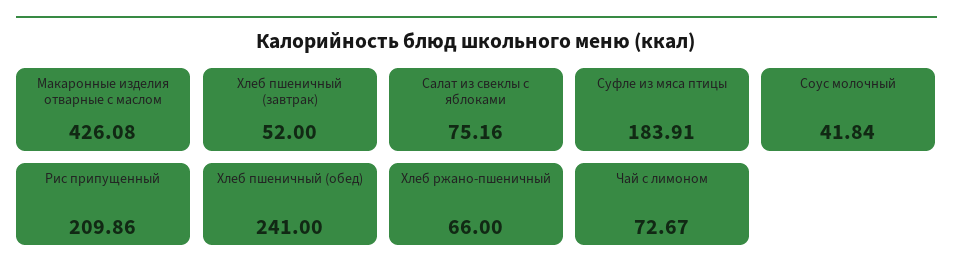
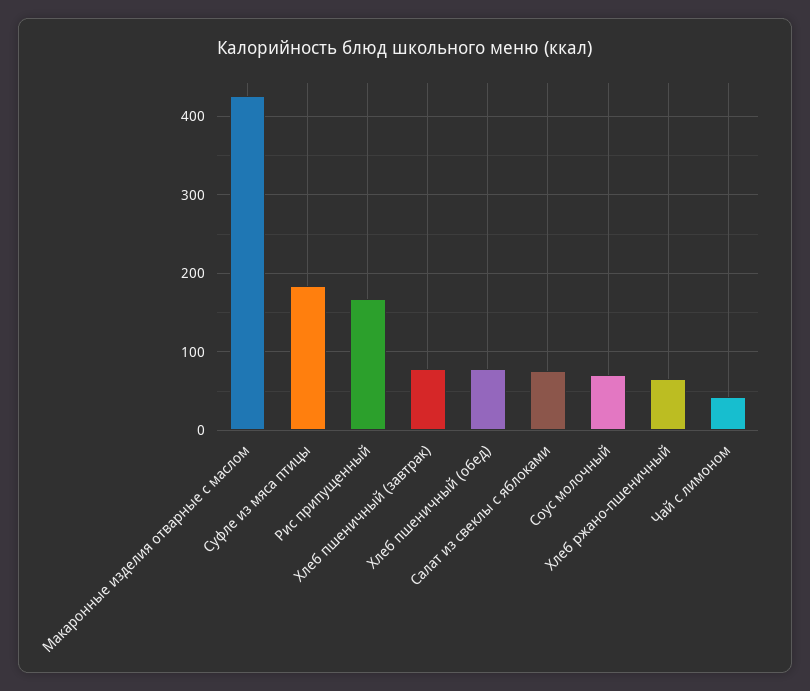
  {
    "Макаронные изделия отварные с маслом": 426.08,
-   "Хлеб пшеничный (завтрак)": 52,
+   "Хлеб пшеничный (завтрак)": 80,
    "Салат из свеклы с яблоками": 75.16,
    "Суфле из мяса птицы": 183.91,
-   "Соус молочный": 41.84,
+   "Соус молочный": 70,
-   "Рис припущенный": 209.86,
+   "Рис припущенный": 170,
-   "Хлеб пшеничный (обед)": 241,
+   "Хлеб пшеничный (обед)": 80,
    "Хлеб ржано-пшеничный": 66,
-   "Чай с лимоном": 72.67
+   "Чай с лимоном": 40
  }

